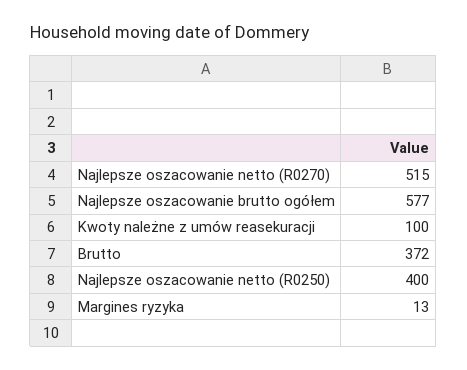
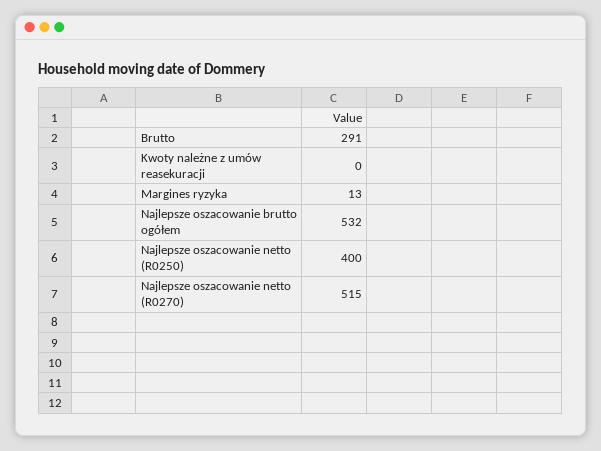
  {
    "Najlepsze oszacowanie netto (R0270)": 515,
-   "Najlepsze oszacowanie brutto ogółem": 577,
+   "Najlepsze oszacowanie brutto ogółem": 532,
-   "Kwoty należne z umów reasekuracji": 100,
+   "Kwoty należne z umów reasekuracji": 0,
-   "Brutto": 372,
+   "Brutto": 291,
    "Najlepsze oszacowanie netto (R0250)": 400,
    "Margines ryzyka": 13
  }

